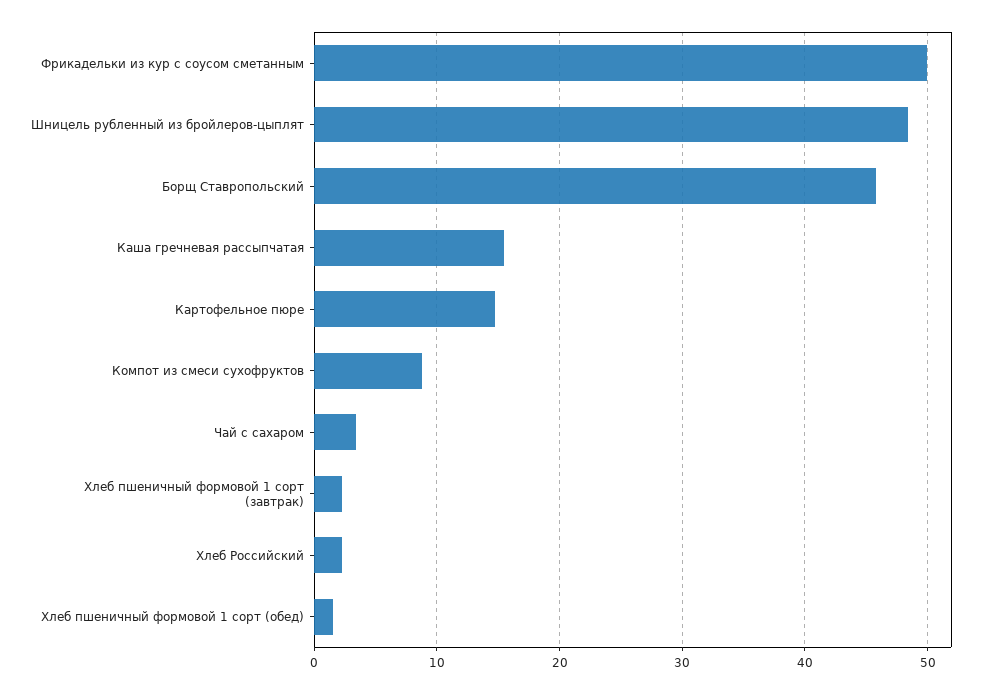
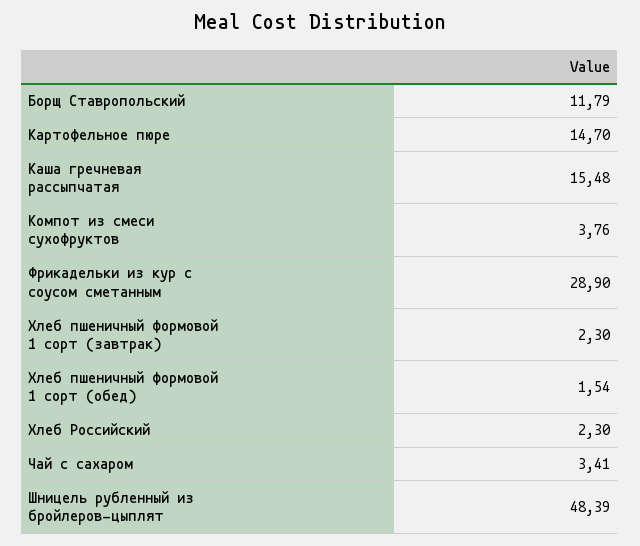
  {
-   "Фрикадельки из кур с соусом сметанным": 50,
+   "Фрикадельки из кур с соусом сметанным": 28.9,
    "Шницель рубленный из бройлеров-цыплят": 48.39,
-   "Борщ Ставропольский": 46,
+   "Борщ Ставропольский": 11.79,
    "Каша гречневая рассыпчатая": 15.48,
    "Картофельное пюре": 14.7,
-   "Компот из смеси сухофруктов": 9,
+   "Компот из смеси сухофруктов": 3.76,
    "Чай с сахаром": 3.41,
    "Хлеб пшеничный формовой 1 сорт (завтрак)": 2.3,
    "Хлеб Российский": 2.3,
    "Хлеб пшеничный формовой 1 сорт (обед)": 1.54
  }

